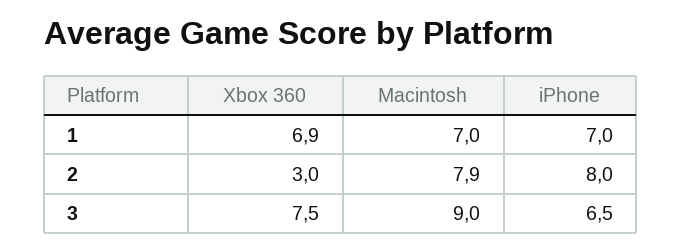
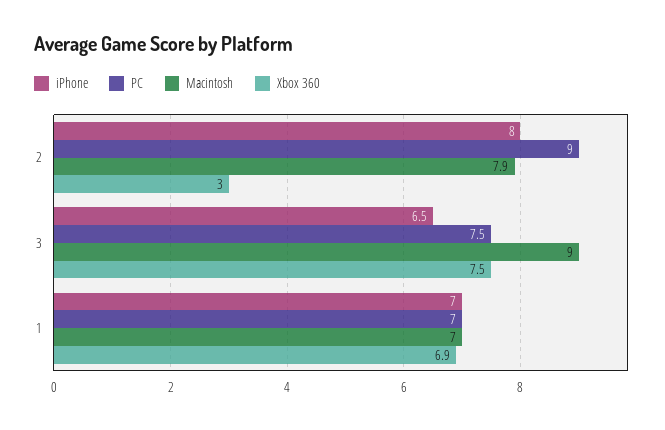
  {
    "Xbox 360": {
      "1": 6.9,
      "2": 3,
      "3": 7.5
    },
    "Macintosh": {
      "1": 7,
      "2": 7.9,
      "3": 9
    },
    "iPhone": {
      "1": 7,
      "2": 8,
      "3": 6.5
-   }
+   },
+   "PC": {
+     "2": 9,
+     "3": 7.5,
+     "1": 7
+   }
  }

